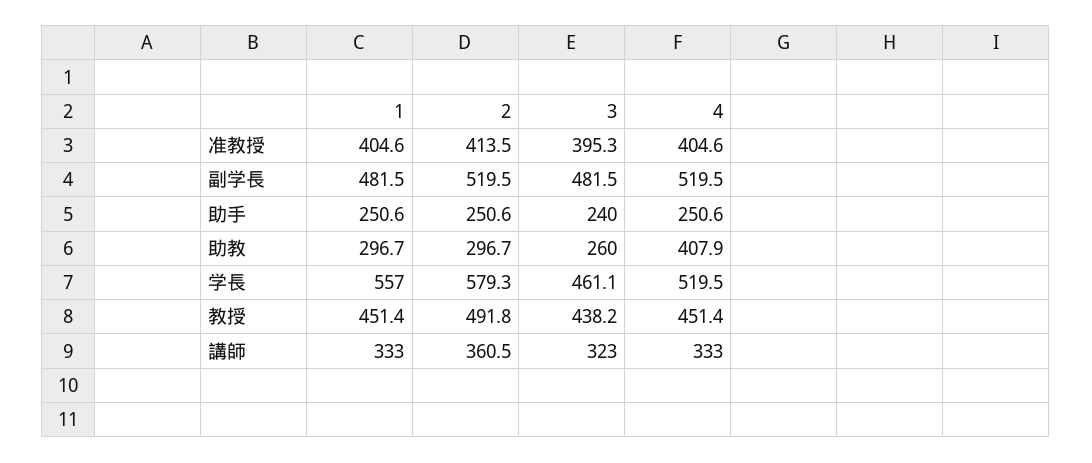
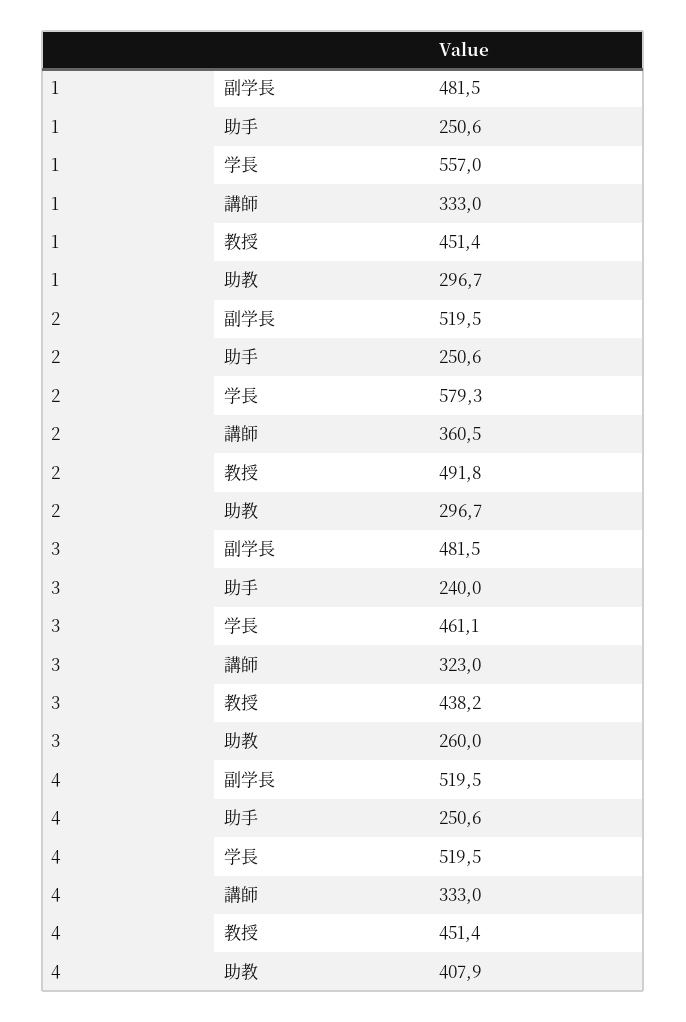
  {
    "1": {
-     "准教授": 404.6,
      "副学長": 481.5,
      "助手": 250.6,
      "助教": 296.7,
      "学長": 557,
      "教授": 451.4,
      "講師": 333
    },
    "2": {
-     "准教授": 413.5,
      "副学長": 519.5,
      "助手": 250.6,
      "助教": 296.7,
      "学長": 579.3,
      "教授": 491.8,
      "講師": 360.5
    },
    "3": {
-     "准教授": 395.3,
      "副学長": 481.5,
      "助手": 240,
      "助教": 260,
      "学長": 461.1,
      "教授": 438.2,
      "講師": 323
    },
    "4": {
-     "准教授": 404.6,
      "副学長": 519.5,
      "助手": 250.6,
      "助教": 407.9,
      "学長": 519.5,
      "教授": 451.4,
      "講師": 333
    }
  }

